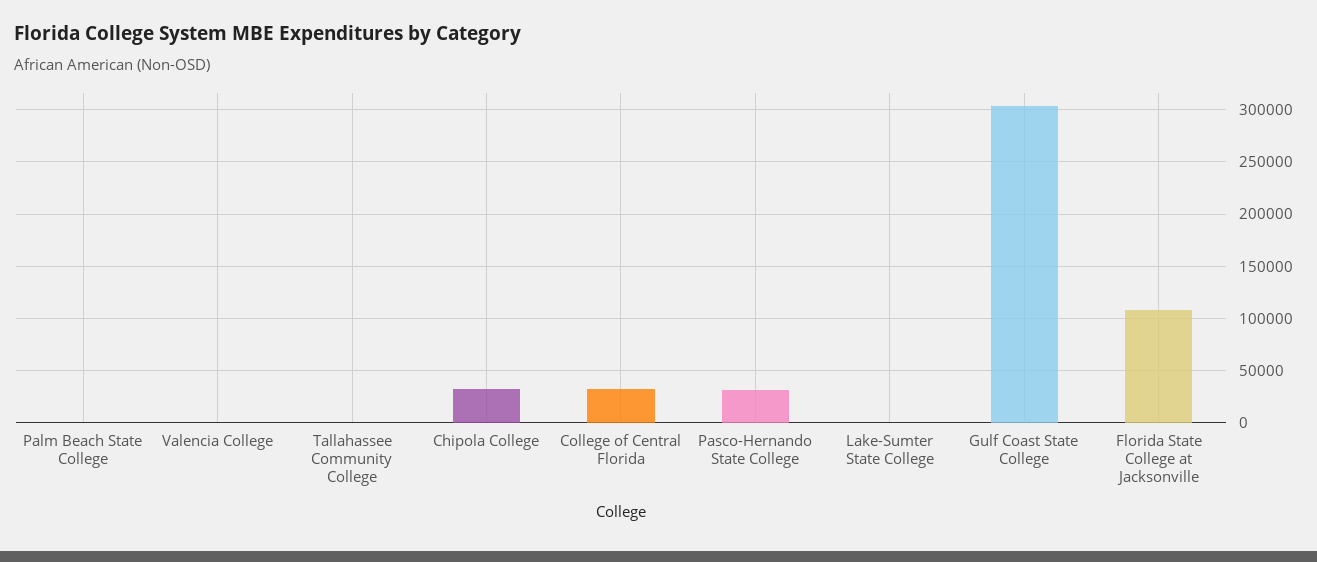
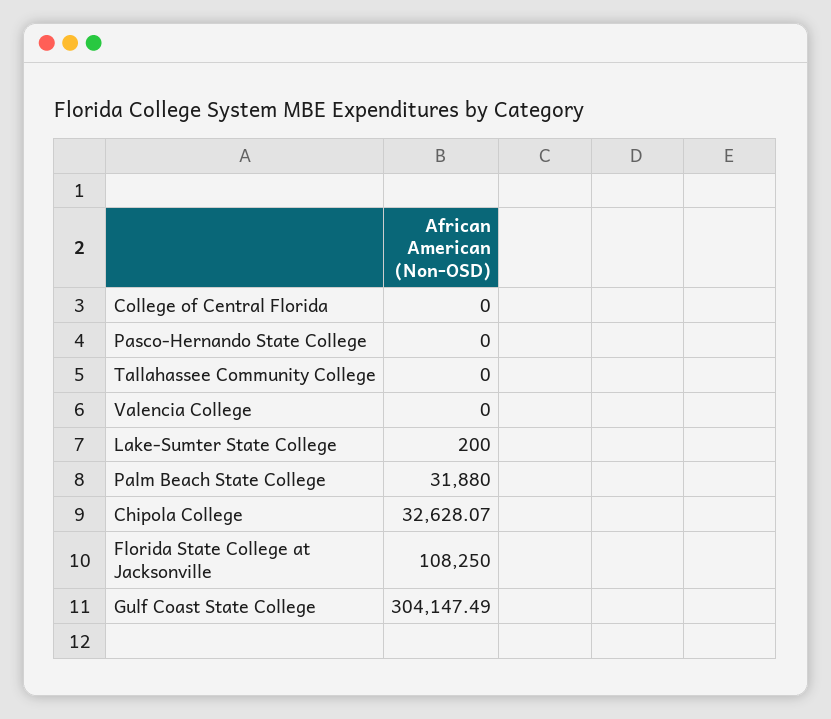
  {
-   "Palm Beach State College": 0,
+   "Palm Beach State College": 31880,
    "Valencia College": 0,
    "Tallahassee Community College": 0,
    "Chipola College": 32628.07,
-   "College of Central Florida": 30000,
+   "College of Central Florida": 0,
-   "Pasco-Hernando State College": 30000,
+   "Pasco-Hernando State College": 0,
    "Lake-Sumter State College": 200,
    "Gulf Coast State College": 304147.49,
    "Florida State College at Jacksonville": 108250
  }

